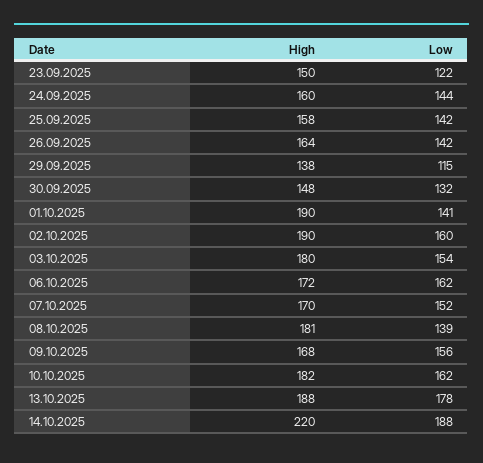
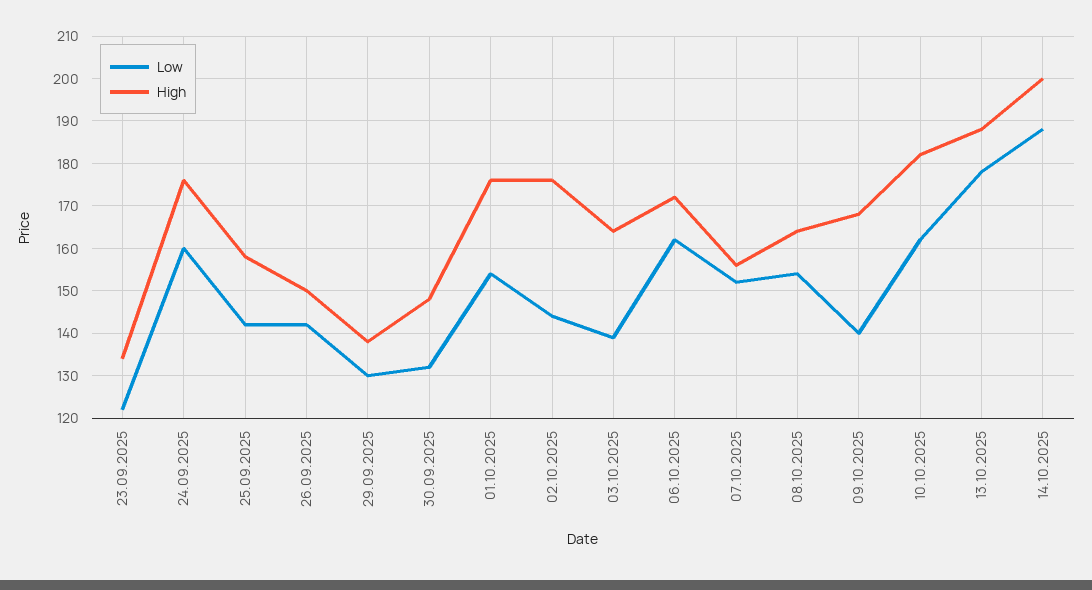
  {
    "High": {
-     "23.09.2025": 150,
+     "23.09.2025": 135,
-     "24.09.2025": 160,
+     "24.09.2025": 175,
      "25.09.2025": 158,
-     "26.09.2025": 164,
+     "26.09.2025": 150,
      "29.09.2025": 138,
      "30.09.2025": 148,
-     "01.10.2025": 190,
+     "01.10.2025": 175,
-     "02.10.2025": 190,
+     "02.10.2025": 175,
-     "03.10.2025": 180,
+     "03.10.2025": 165,
      "06.10.2025": 172,
-     "07.10.2025": 170,
+     "07.10.2025": 155,
-     "08.10.2025": 181,
+     "08.10.2025": 165,
      "09.10.2025": 168,
      "10.10.2025": 182,
      "13.10.2025": 188,
-     "14.10.2025": 220
+     "14.10.2025": 200
    },
    "Low": {
      "23.09.2025": 122,
-     "24.09.2025": 144,
+     "24.09.2025": 160,
      "25.09.2025": 142,
      "26.09.2025": 142,
-     "29.09.2025": 115,
+     "29.09.2025": 130,
      "30.09.2025": 132,
-     "01.10.2025": 141,
+     "01.10.2025": 155,
-     "02.10.2025": 160,
+     "02.10.2025": 145,
-     "03.10.2025": 154,
+     "03.10.2025": 140,
      "06.10.2025": 162,
      "07.10.2025": 152,
-     "08.10.2025": 139,
+     "08.10.2025": 155,
-     "09.10.2025": 156,
+     "09.10.2025": 140,
      "10.10.2025": 162,
      "13.10.2025": 178,
      "14.10.2025": 188
    }
  }

